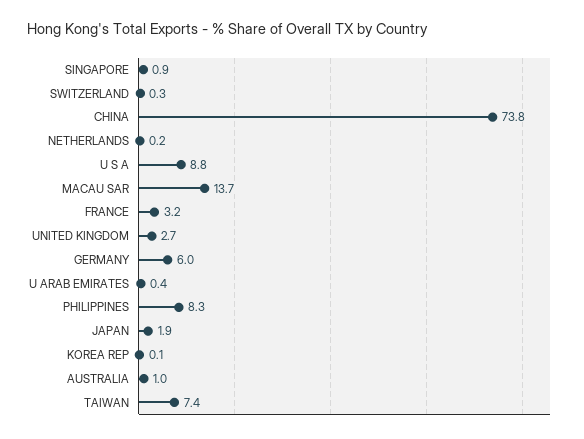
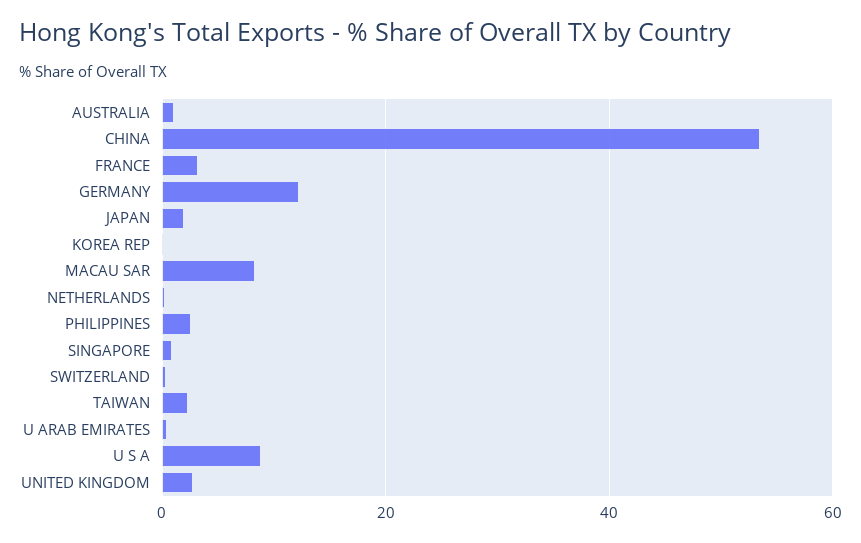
  {
    "SINGAPORE": 0.9,
    "SWITZERLAND": 0.3,
-   "CHINA": 73.8,
+   "CHINA": 54,
    "NETHERLANDS": 0.2,
    "U S A": 8.8,
-   "MACAU SAR": 13.7,
+   "MACAU SAR": 8,
    "FRANCE": 3.2,
    "UNITED KINGDOM": 2.7,
-   "GERMANY": 6,
+   "GERMANY": 12,
    "U ARAB EMIRATES": 0.4,
-   "PHILIPPINES": 8.3,
+   "PHILIPPINES": 2,
    "JAPAN": 1.9,
    "KOREA REP": 0.1,
    "AUSTRALIA": 1,
-   "TAIWAN": 7.4
+   "TAIWAN": 2
  }

